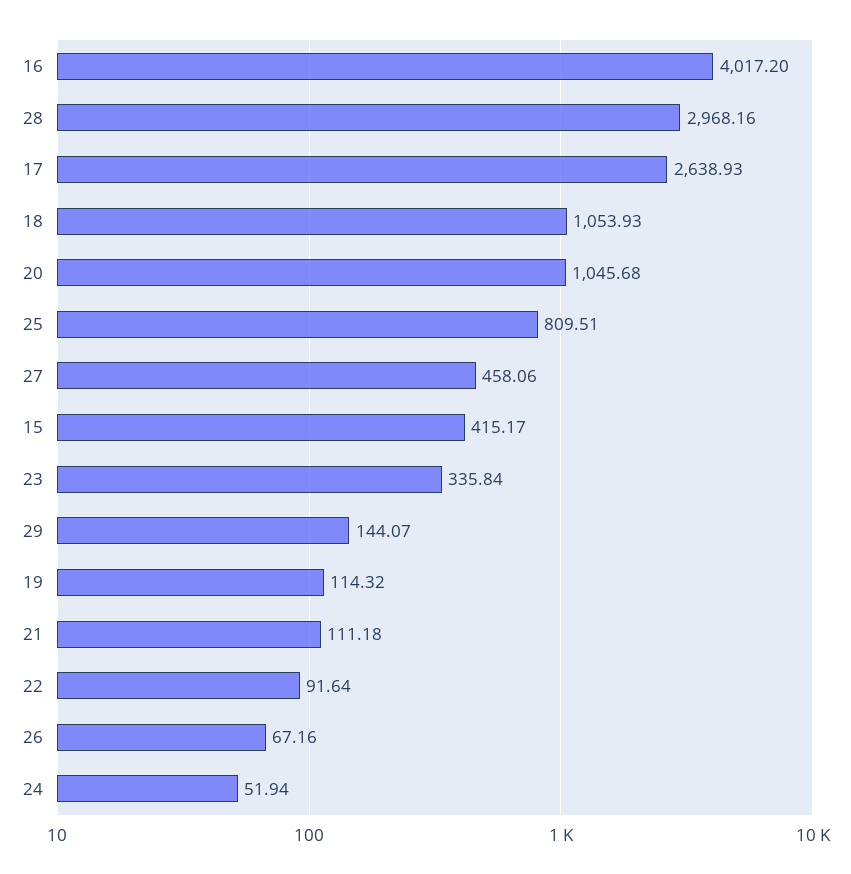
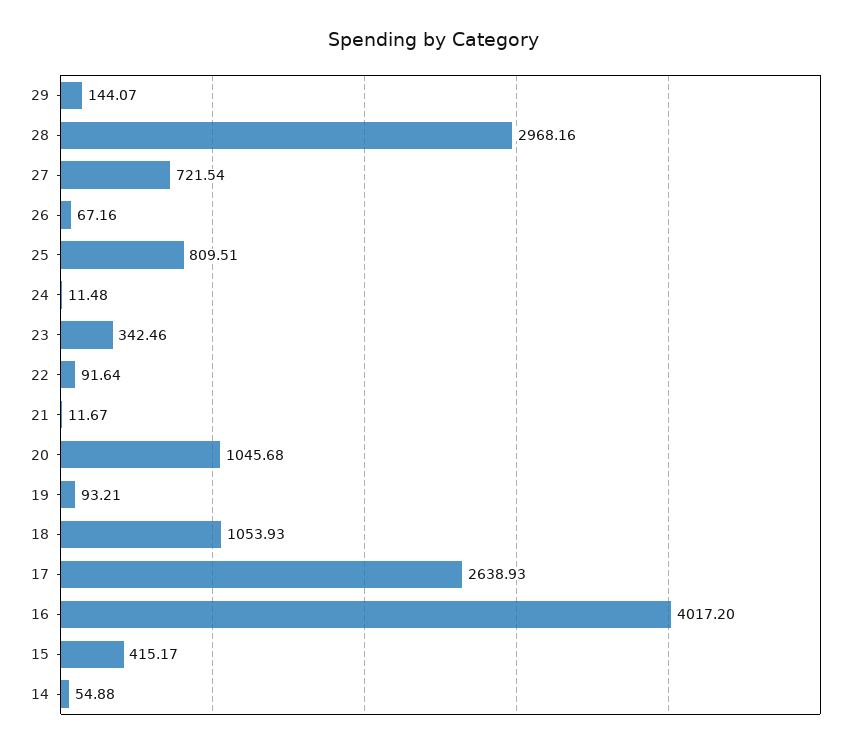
  {
    "16": 4017.2,
    "28": 2968.16,
    "17": 2638.93,
    "18": 1053.93,
    "20": 1045.68,
    "25": 809.51,
-   "27": 458.06,
+   "27": 721.54,
    "15": 415.17,
-   "23": 335.84,
+   "23": 342.46,
    "29": 144.07,
-   "19": 114.32,
+   "19": 93.21,
-   "21": 111.18,
+   "21": 11.67,
    "22": 91.64,
    "26": 67.16,
-   "24": 51.94
+   "24": 11.48,
+   "14": 54.88
  }

